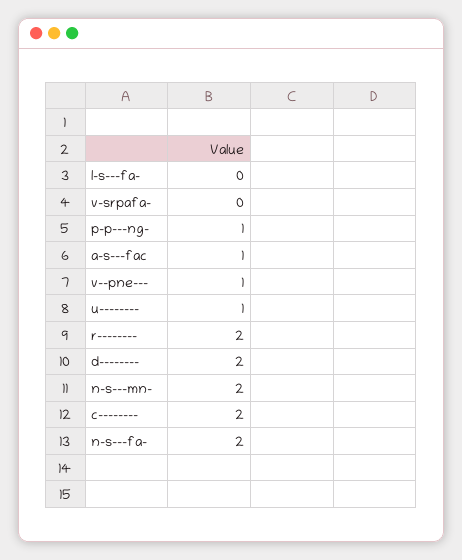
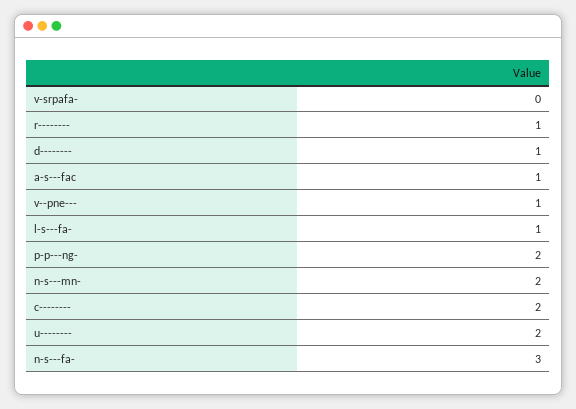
  {
-   "l-s---fa-": 0,
+   "l-s---fa-": 1,
    "v-srpafa-": 0,
-   "p-p---ng-": 1,
+   "p-p---ng-": 2,
    "a-s---fac": 1,
    "v--pne---": 1,
-   "u--------": 1,
+   "u--------": 2,
-   "r--------": 2,
+   "r--------": 1,
-   "d--------": 2,
+   "d--------": 1,
    "n-s---mn-": 2,
    "c--------": 2,
-   "n-s---fa-": 2
+   "n-s---fa-": 3
  }

